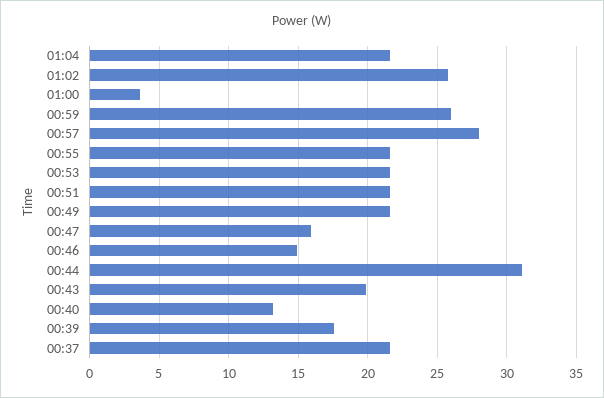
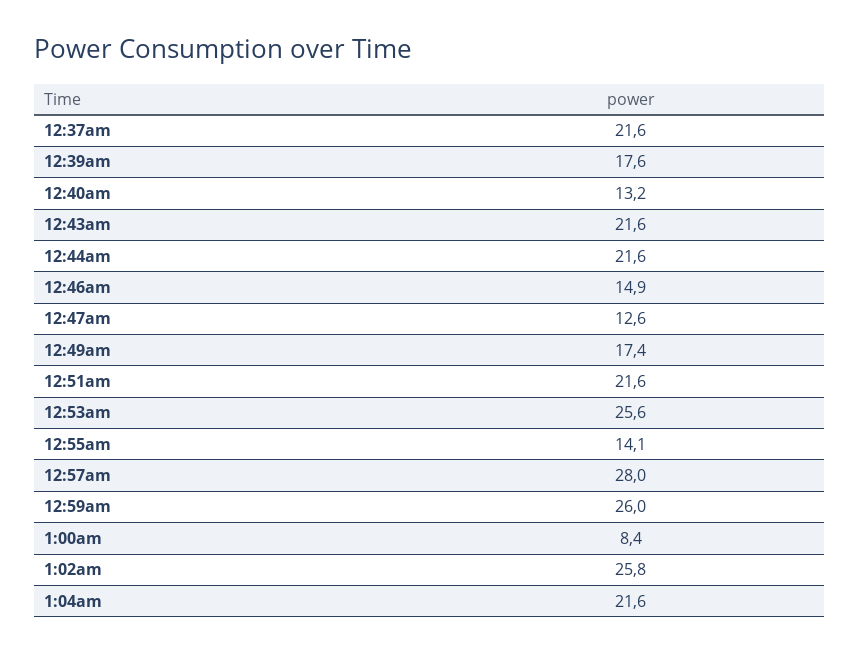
  {
    "01:04": 21.6,
    "01:02": 25.8,
-   "01:00": 3.5,
+   "01:00": 8.4,
    "00:59": 26,
    "00:57": 28,
-   "00:55": 21.5,
+   "00:55": 14.1,
-   "00:53": 21.5,
+   "00:53": 25.6,
    "00:51": 21.6,
-   "00:49": 21.5,
+   "00:49": 17.4,
-   "00:47": 16,
+   "00:47": 12.6,
    "00:46": 14.9,
-   "00:44": 31,
+   "00:44": 21.6,
-   "00:43": 20,
+   "00:43": 21.6,
    "00:40": 13.2,
    "00:39": 17.6,
    "00:37": 21.6
  }

